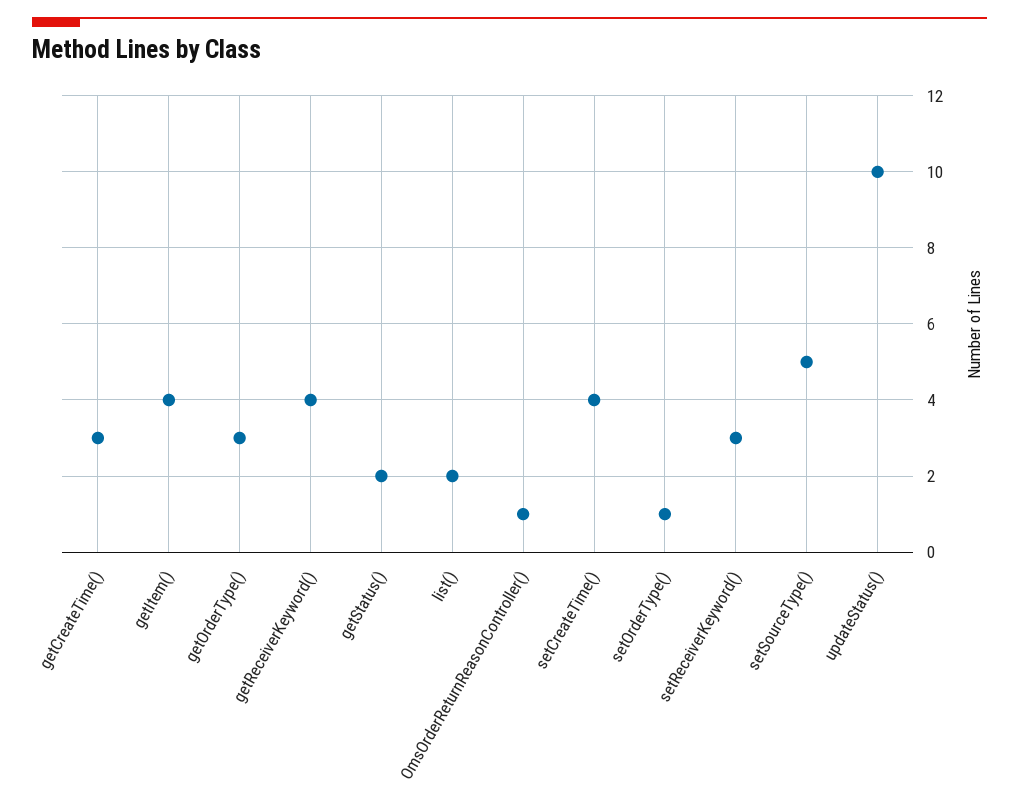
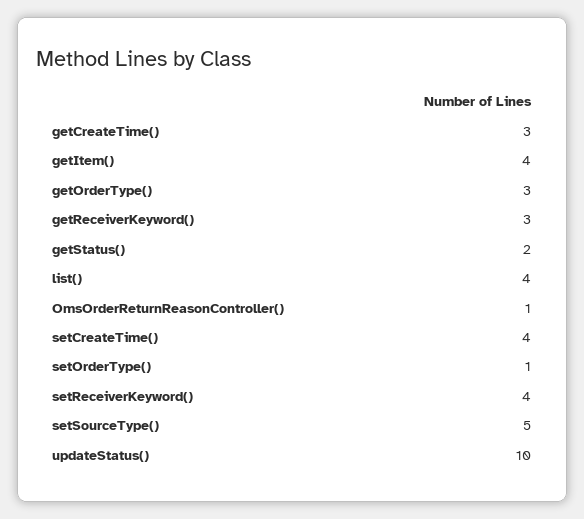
  {
    "getCreateTime()": 3,
    "getItem()": 4,
    "getOrderType()": 3,
-   "getReceiverKeyword()": 4,
+   "getReceiverKeyword()": 3,
    "getStatus()": 2,
-   "list()": 2,
+   "list()": 4,
    "OmsOrderReturnReasonController()": 1,
    "setCreateTime()": 4,
    "setOrderType()": 1,
-   "setReceiverKeyword()": 3,
+   "setReceiverKeyword()": 4,
    "setSourceType()": 5,
    "updateStatus()": 10
  }

